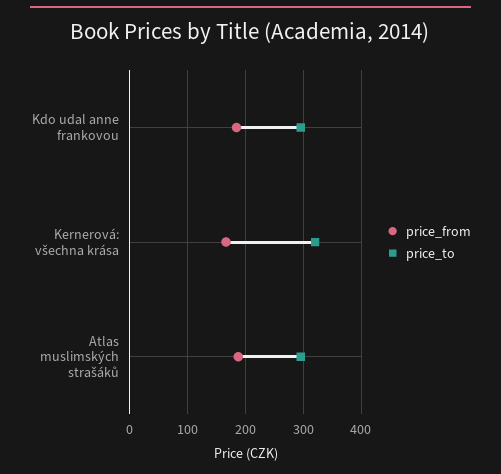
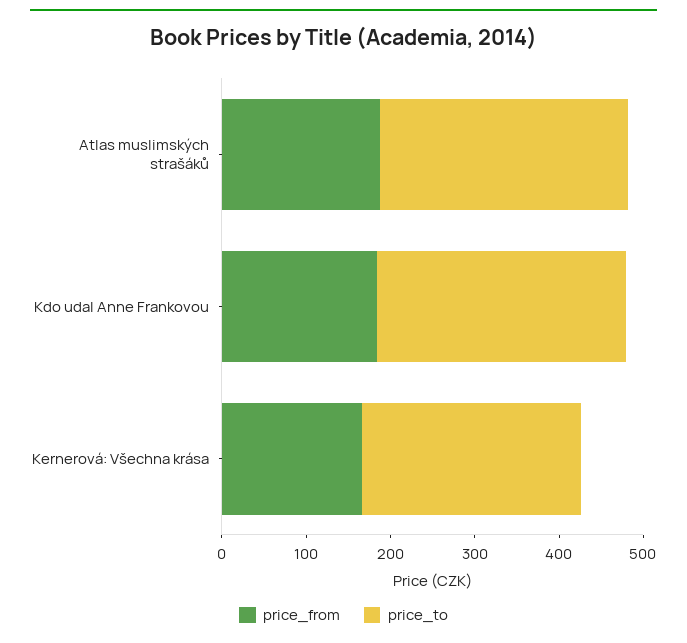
  {
    "price_from": {
      "Kdo udal anne frankovou": 180,
      "Kernerová: všechna krása": 160,
      "Atlas muslimských strašáků": 180
    },
    "price_to": {
      "Kdo udal anne frankovou": 300,
-     "Kernerová: všechna krása": 320,
+     "Kernerová: všechna krása": 260,
      "Atlas muslimských strašáků": 300
    }
  }

